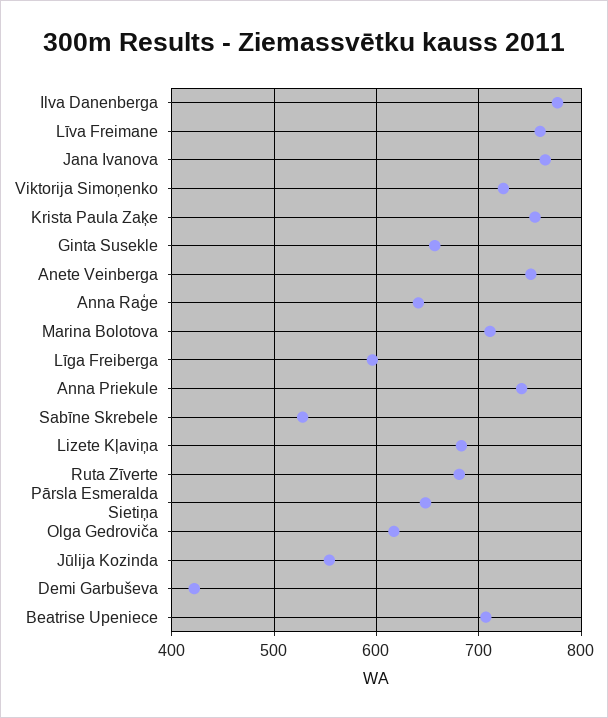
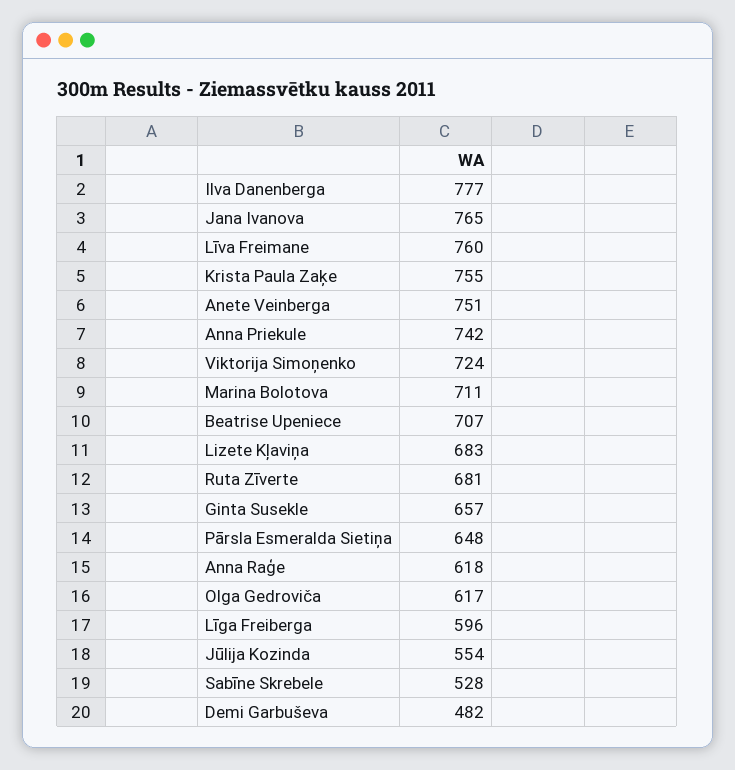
  {
    "Ilva Danenberga": 777,
    "Līva Freimane": 760,
    "Jana Ivanova": 765,
    "Viktorija Simoņenko": 724,
    "Krista Paula Zaķe": 755,
    "Ginta Susekle": 657,
    "Anete Veinberga": 751,
-   "Anna Raģe": 640,
+   "Anna Raģe": 618,
    "Marina Bolotova": 711,
    "Līga Freiberga": 596,
    "Anna Priekule": 742,
    "Sabīne Skrebele": 528,
    "Lizete Kļaviņa": 683,
    "Ruta Zīverte": 681,
    "Pārsla Esmeralda Sietiņa": 648,
    "Olga Gedroviča": 617,
    "Jūlija Kozinda": 554,
-   "Demi Garbuševa": 420,
+   "Demi Garbuševa": 482,
    "Beatrise Upeniece": 707
  }

